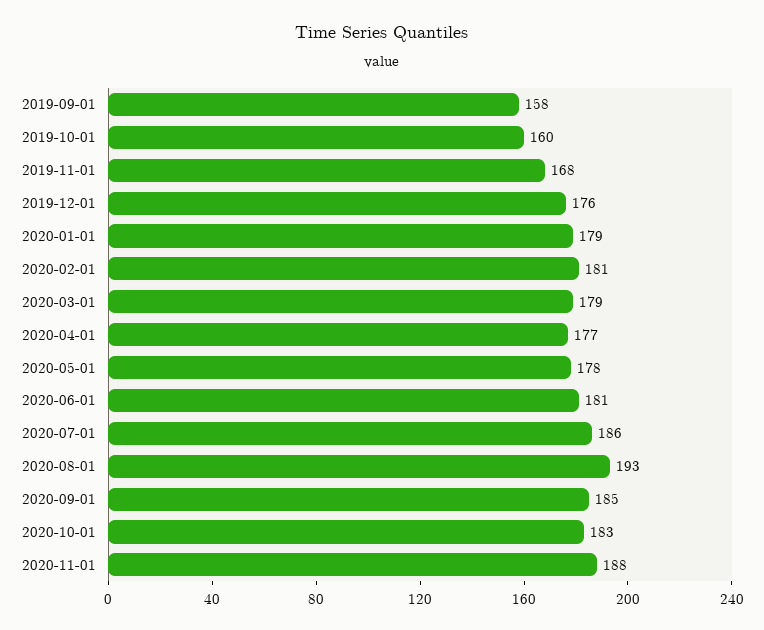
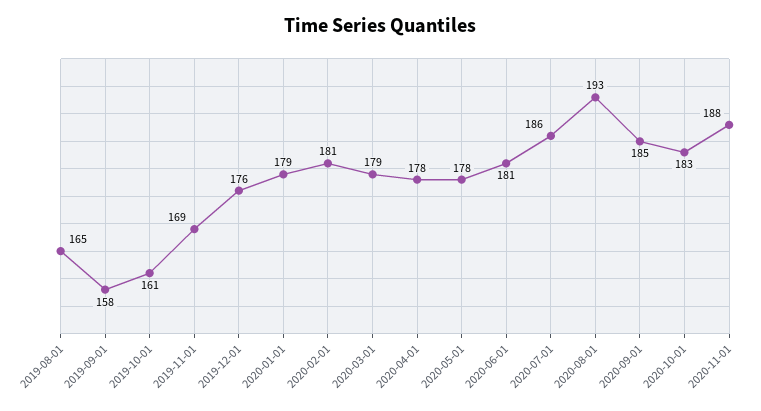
  {
    "2019-09-01": 158,
-   "2019-10-01": 160,
+   "2019-10-01": 161,
-   "2019-11-01": 168,
+   "2019-11-01": 169,
    "2019-12-01": 176,
    "2020-01-01": 179,
    "2020-02-01": 181,
    "2020-03-01": 179,
-   "2020-04-01": 177,
+   "2020-04-01": 178,
    "2020-05-01": 178,
    "2020-06-01": 181,
    "2020-07-01": 186,
    "2020-08-01": 193,
    "2020-09-01": 185,
    "2020-10-01": 183,
-   "2020-11-01": 188
+   "2020-11-01": 188,
+   "2019-08-01": 165
  }

